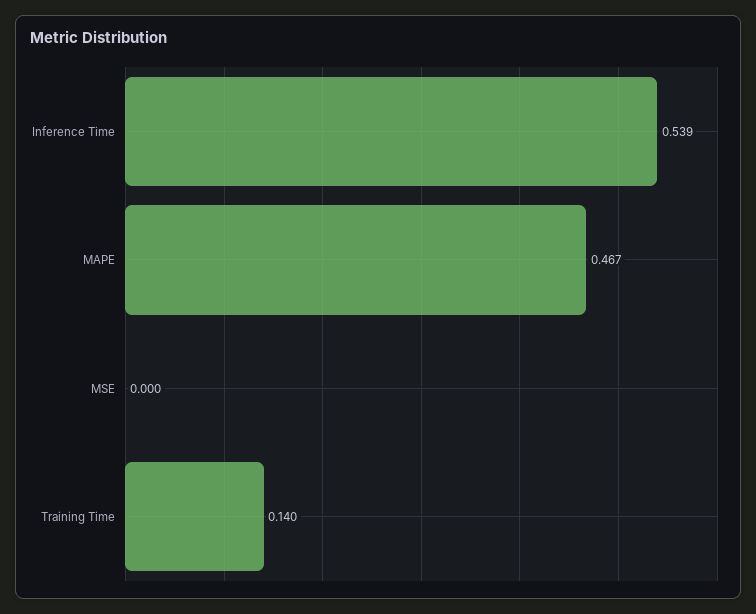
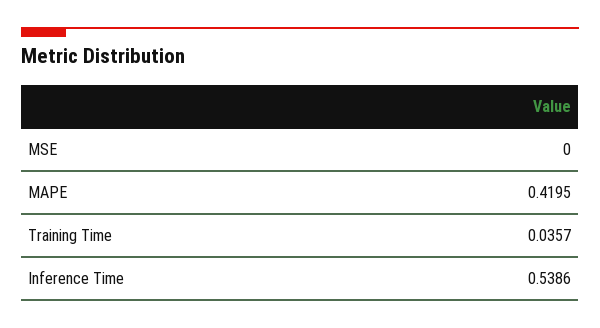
  {
    "Inference Time": 0.5386,
-   "MAPE": 0.467,
+   "MAPE": 0.4195,
    "MSE": 0,
-   "Training Time": 0.14
+   "Training Time": 0.0357
  }

